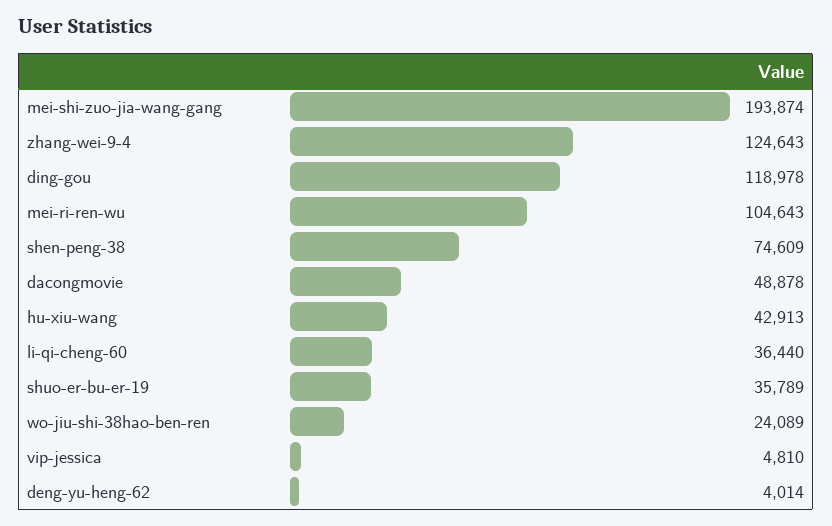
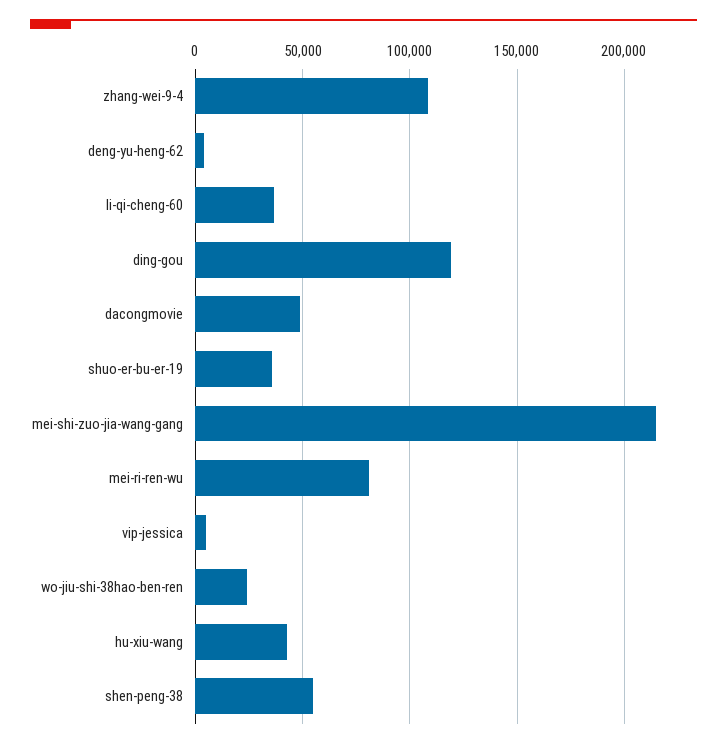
  {
-   "mei-shi-zuo-jia-wang-gang": 193874,
+   "mei-shi-zuo-jia-wang-gang": 215000,
-   "zhang-wei-9-4": 124643,
+   "zhang-wei-9-4": 110000,
    "ding-gou": 118978,
-   "mei-ri-ren-wu": 104643,
+   "mei-ri-ren-wu": 80000,
-   "shen-peng-38": 74609,
+   "shen-peng-38": 55000,
    "dacongmovie": 48878,
    "hu-xiu-wang": 42913,
    "li-qi-cheng-60": 36440,
    "shuo-er-bu-er-19": 35789,
    "wo-jiu-shi-38hao-ben-ren": 24089,
    "vip-jessica": 4810,
    "deng-yu-heng-62": 4014
  }

